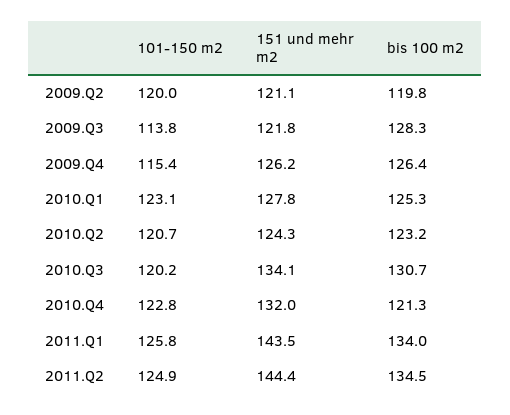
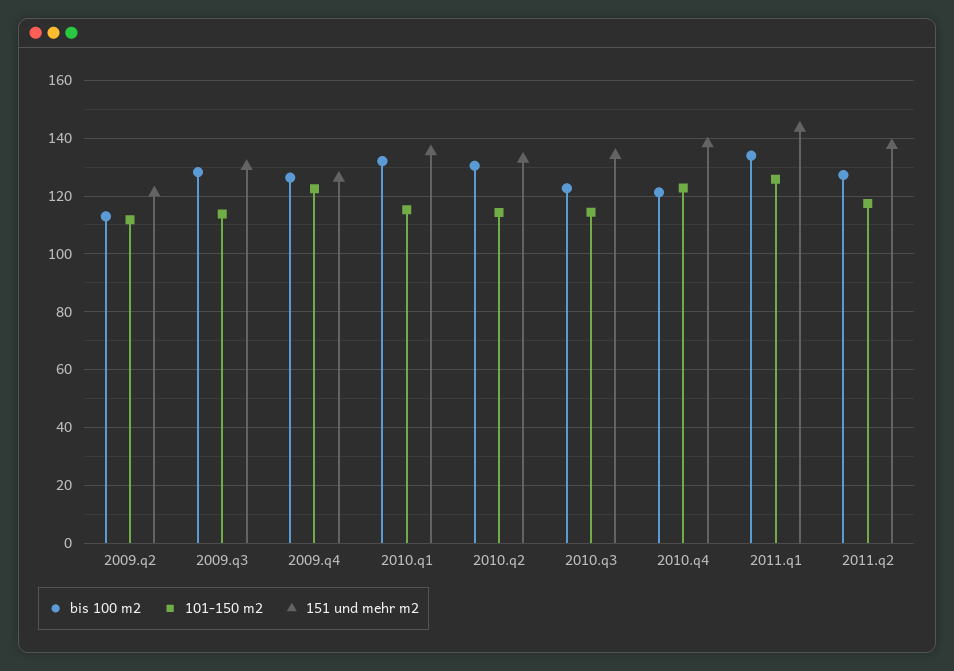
  {
    "101-150 m2": {
-     "2009.Q2": 120,
+     "2009.Q2": 112.5,
      "2009.Q3": 113.8,
-     "2009.Q4": 115.4,
+     "2009.Q4": 122.5,
-     "2010.Q1": 123.1,
+     "2010.Q1": 115,
-     "2010.Q2": 120.7,
+     "2010.Q2": 115,
-     "2010.Q3": 120.2,
+     "2010.Q3": 115,
      "2010.Q4": 122.8,
      "2011.Q1": 125.8,
-     "2011.Q2": 124.9
+     "2011.Q2": 117.5
    },
    "151 und mehr m2": {
      "2009.Q2": 121.1,
-     "2009.Q3": 121.8,
+     "2009.Q3": 130,
      "2009.Q4": 126.2,
-     "2010.Q1": 127.8,
+     "2010.Q1": 135,
-     "2010.Q2": 124.3,
+     "2010.Q2": 132.5,
      "2010.Q3": 134.1,
-     "2010.Q4": 132,
+     "2010.Q4": 137.5,
      "2011.Q1": 143.5,
-     "2011.Q2": 144.4
+     "2011.Q2": 137.5
    },
    "bis 100 m2": {
-     "2009.Q2": 119.8,
+     "2009.Q2": 112.5,
      "2009.Q3": 128.3,
      "2009.Q4": 126.4,
-     "2010.Q1": 125.3,
+     "2010.Q1": 132.5,
-     "2010.Q2": 123.2,
+     "2010.Q2": 130,
-     "2010.Q3": 130.7,
+     "2010.Q3": 122.5,
      "2010.Q4": 121.3,
      "2011.Q1": 134,
-     "2011.Q2": 134.5
+     "2011.Q2": 127.5
    }
  }

